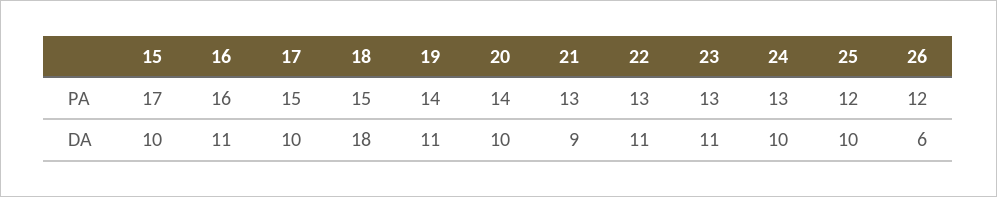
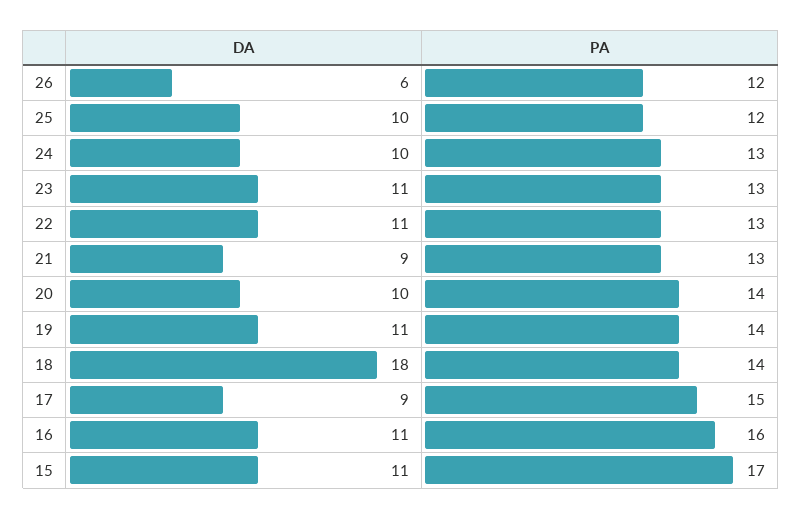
  {
    "15": {
      "PA": 17,
-     "DA": 10
+     "DA": 11
    },
    "16": {
      "PA": 16,
      "DA": 11
    },
    "17": {
      "PA": 15,
-     "DA": 10
+     "DA": 9
    },
    "18": {
-     "PA": 15,
+     "PA": 14,
      "DA": 18
    },
    "19": {
      "PA": 14,
      "DA": 11
    },
    "20": {
      "PA": 14,
      "DA": 10
    },
    "21": {
      "PA": 13,
      "DA": 9
    },
    "22": {
      "PA": 13,
      "DA": 11
    },
    "23": {
      "PA": 13,
      "DA": 11
    },
    "24": {
      "PA": 13,
      "DA": 10
    },
    "25": {
      "PA": 12,
      "DA": 10
    },
    "26": {
      "PA": 12,
      "DA": 6
    }
  }

